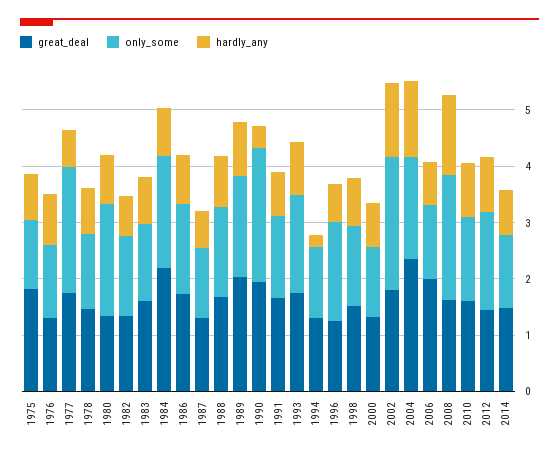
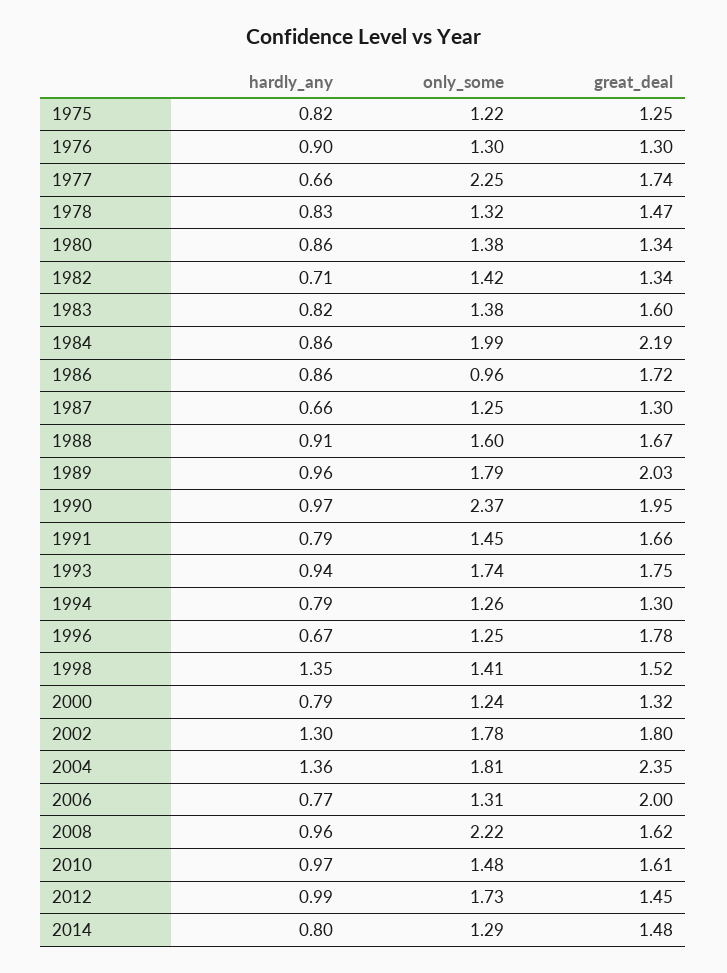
  {
    "great_deal": {
-     "1975": 1.8,
+     "1975": 1.25,
      "1976": 1.3,
      "1977": 1.74,
      "1978": 1.47,
      "1980": 1.34,
      "1982": 1.34,
      "1983": 1.6,
      "1984": 2.19,
      "1986": 1.72,
      "1987": 1.3,
      "1988": 1.67,
      "1989": 2.03,
      "1990": 1.95,
      "1991": 1.66,
      "1993": 1.75,
      "1994": 1.3,
-     "1996": 1.2,
+     "1996": 1.78,
      "1998": 1.52,
      "2000": 1.32,
      "2002": 1.8,
      "2004": 2.35,
      "2006": 2,
      "2008": 1.62,
      "2010": 1.61,
      "2012": 1.45,
      "2014": 1.48
    },
    "only_some": {
      "1975": 1.22,
      "1976": 1.3,
      "1977": 2.25,
      "1978": 1.32,
-     "1980": 2,
+     "1980": 1.38,
      "1982": 1.42,
      "1983": 1.38,
      "1984": 1.99,
-     "1986": 1.6,
+     "1986": 0.96,
      "1987": 1.25,
      "1988": 1.6,
      "1989": 1.79,
      "1990": 2.37,
      "1991": 1.45,
      "1993": 1.74,
      "1994": 1.26,
-     "1996": 1.8,
+     "1996": 1.25,
      "1998": 1.41,
      "2000": 1.24,
-     "2002": 2.4,
+     "2002": 1.78,
      "2004": 1.81,
      "2006": 1.31,
      "2008": 2.22,
      "2010": 1.48,
      "2012": 1.73,
      "2014": 1.29
    },
    "hardly_any": {
      "1975": 0.82,
      "1976": 0.9,
      "1977": 0.66,
      "1978": 0.83,
      "1980": 0.86,
      "1982": 0.71,
      "1983": 0.82,
      "1984": 0.86,
      "1986": 0.86,
      "1987": 0.66,
      "1988": 0.91,
      "1989": 0.96,
-     "1990": 0.4,
+     "1990": 0.97,
      "1991": 0.79,
      "1993": 0.94,
-     "1994": 0.2,
+     "1994": 0.79,
      "1996": 0.67,
-     "1998": 0.8,
+     "1998": 1.35,
      "2000": 0.79,
      "2002": 1.3,
      "2004": 1.36,
      "2006": 0.77,
-     "2008": 1.4,
+     "2008": 0.96,
      "2010": 0.97,
      "2012": 0.99,
      "2014": 0.8
    }
  }

